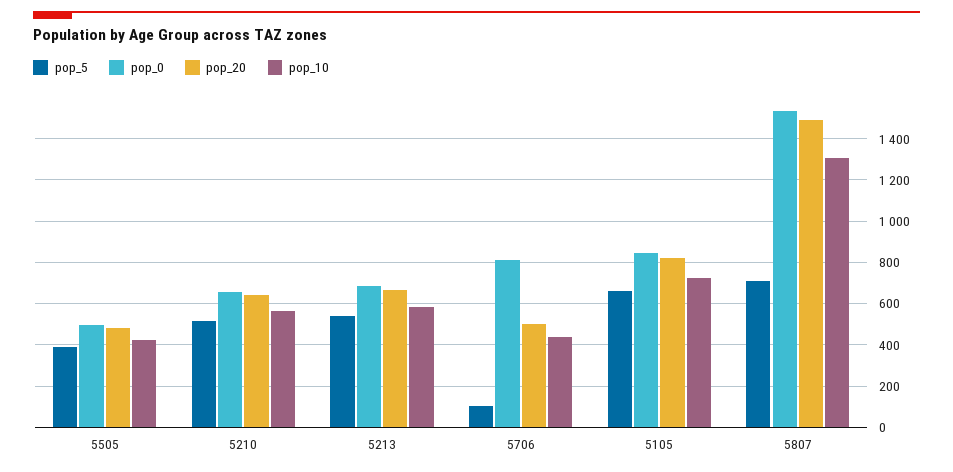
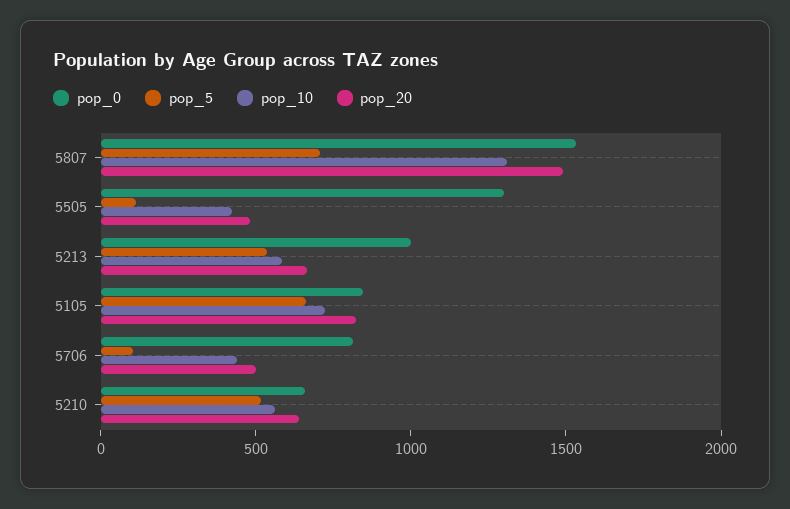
  {
    "pop_5": {
-     "5505": 400,
+     "5505": 100,
      "5210": 500,
      "5213": 550,
      "5706": 100,
      "5105": 650,
      "5807": 700
    },
    "pop_0": {
-     "5505": 500,
+     "5505": 1300,
      "5210": 650,
-     "5213": 700,
+     "5213": 1000,
      "5706": 800,
      "5105": 850,
      "5807": 1550
    },
    "pop_20": {
      "5505": 500,
      "5210": 650,
      "5213": 650,
      "5706": 500,
      "5105": 800,
      "5807": 1500
    },
    "pop_10": {
      "5505": 400,
      "5210": 550,
      "5213": 600,
      "5706": 450,
      "5105": 700,
      "5807": 1300
    }
  }

